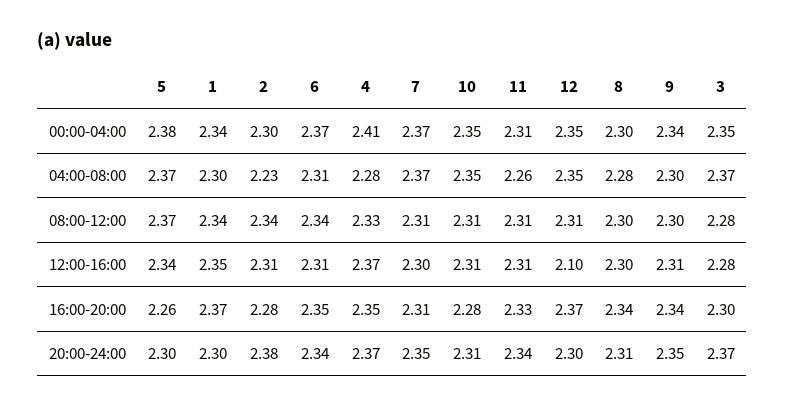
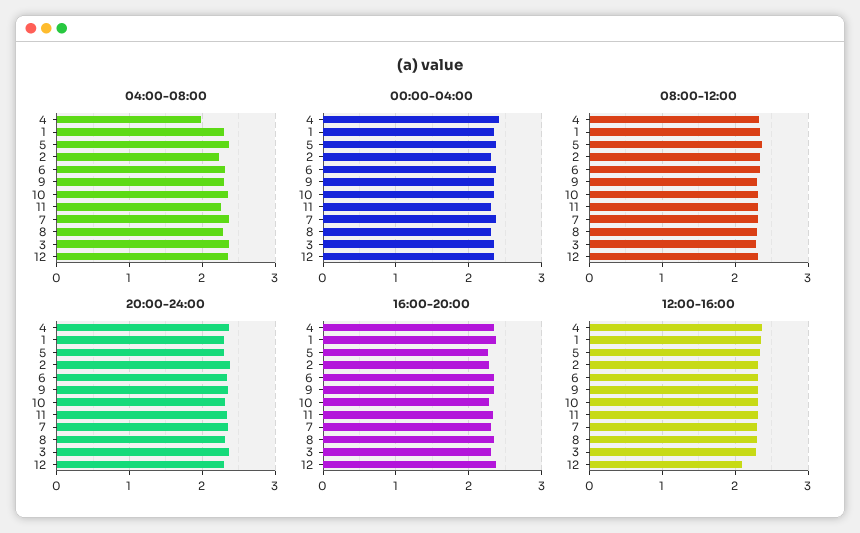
  {
    "00:00-04:00": {
      "5": 2.38,
      "1": 2.34,
      "2": 2.3,
      "6": 2.37,
      "4": 2.41,
      "7": 2.37,
      "10": 2.35,
      "11": 2.31,
      "12": 2.35,
      "8": 2.3,
      "9": 2.34,
      "3": 2.35
    },
    "04:00-08:00": {
      "5": 2.37,
      "1": 2.3,
      "2": 2.23,
      "6": 2.31,
-     "4": 2.28,
+     "4": 2,
      "7": 2.37,
      "10": 2.35,
      "11": 2.26,
      "12": 2.35,
      "8": 2.28,
      "9": 2.3,
      "3": 2.37
    },
    "08:00-12:00": {
      "5": 2.37,
      "1": 2.34,
      "2": 2.34,
      "6": 2.34,
      "4": 2.33,
      "7": 2.31,
      "10": 2.31,
      "11": 2.31,
      "12": 2.31,
      "8": 2.3,
      "9": 2.3,
      "3": 2.28
    },
    "12:00-16:00": {
      "5": 2.34,
      "1": 2.35,
      "2": 2.31,
      "6": 2.31,
      "4": 2.37,
      "7": 2.3,
      "10": 2.31,
      "11": 2.31,
      "12": 2.1,
      "8": 2.3,
      "9": 2.31,
      "3": 2.28
    },
    "16:00-20:00": {
      "5": 2.26,
      "1": 2.37,
      "2": 2.28,
      "6": 2.35,
      "4": 2.35,
      "7": 2.31,
      "10": 2.28,
      "11": 2.33,
      "12": 2.37,
      "8": 2.34,
      "9": 2.34,
      "3": 2.3
    },
    "20:00-24:00": {
      "5": 2.3,
      "1": 2.3,
      "2": 2.38,
      "6": 2.34,
      "4": 2.37,
      "7": 2.35,
      "10": 2.31,
      "11": 2.34,
      "12": 2.3,
      "8": 2.31,
      "9": 2.35,
      "3": 2.37
    }
  }

